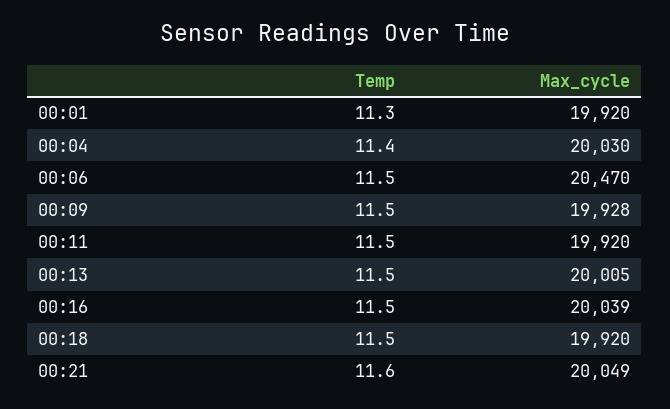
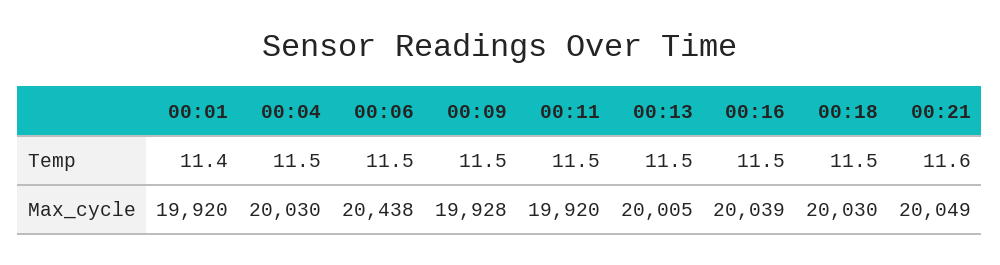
  {
    "Temp": {
-     "00:01": 11.3,
+     "00:01": 11.4,
-     "00:04": 11.4,
+     "00:04": 11.5,
      "00:06": 11.5,
      "00:09": 11.5,
      "00:11": 11.5,
      "00:13": 11.5,
      "00:16": 11.5,
      "00:18": 11.5,
      "00:21": 11.6
    },
    "Max_cycle": {
      "00:01": 19920,
      "00:04": 20030,
-     "00:06": 20470,
+     "00:06": 20438,
      "00:09": 19928,
      "00:11": 19920,
      "00:13": 20005,
      "00:16": 20039,
-     "00:18": 19920,
+     "00:18": 20030,
      "00:21": 20049
    }
  }

